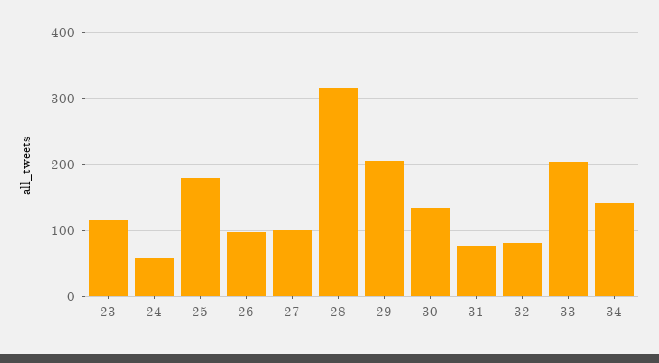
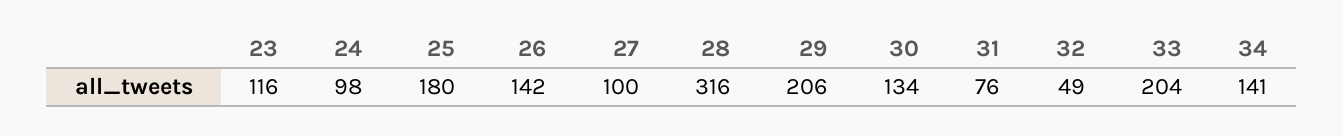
  {
    "23": 116,
-   "24": 60,
+   "24": 98,
    "25": 180,
-   "26": 100,
+   "26": 142,
    "27": 100,
    "28": 316,
    "29": 206,
    "30": 134,
    "31": 76,
-   "32": 80,
+   "32": 49,
    "33": 204,
    "34": 141
  }

